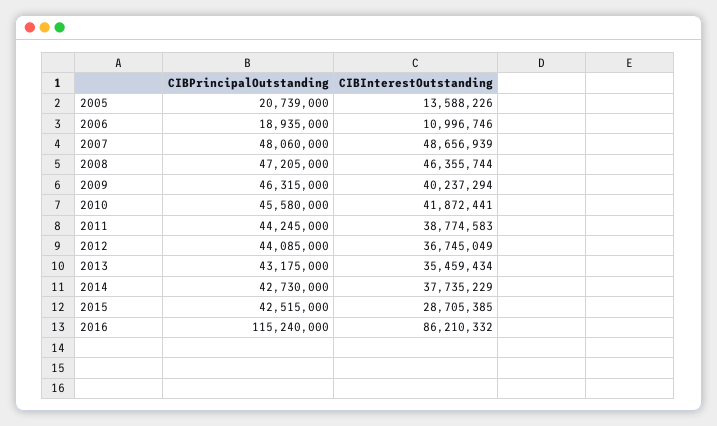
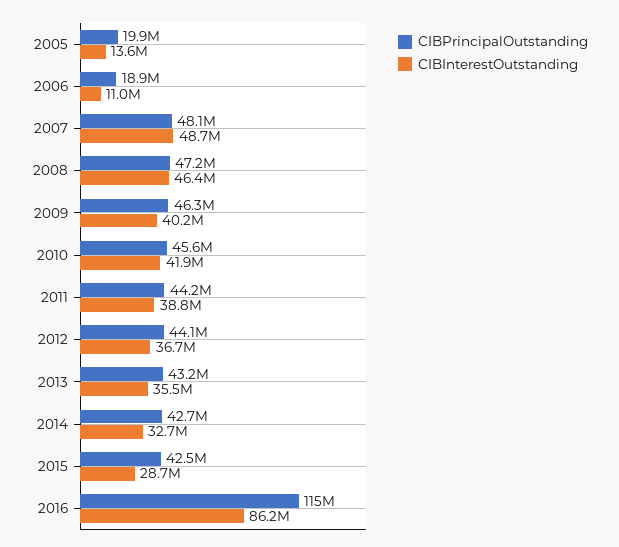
  {
    "CIBPrincipalOutstanding": {
-     "2005": 20739000,
+     "2005": 19900000,
      "2006": 18935000,
      "2007": 48060000,
      "2008": 47205000,
      "2009": 46315000,
      "2010": 45580000,
      "2011": 44245000,
      "2012": 44085000,
      "2013": 43175000,
      "2014": 42730000,
      "2015": 42515000,
      "2016": 115240000
    },
    "CIBInterestOutstanding": {
      "2005": 13588226,
      "2006": 10996746,
      "2007": 48656939,
      "2008": 46355744,
      "2009": 40237294,
      "2010": 41872441,
      "2011": 38774583,
      "2012": 36745049,
      "2013": 35459434,
-     "2014": 37735229,
+     "2014": 32700000,
      "2015": 28705385,
      "2016": 86210332
    }
  }

